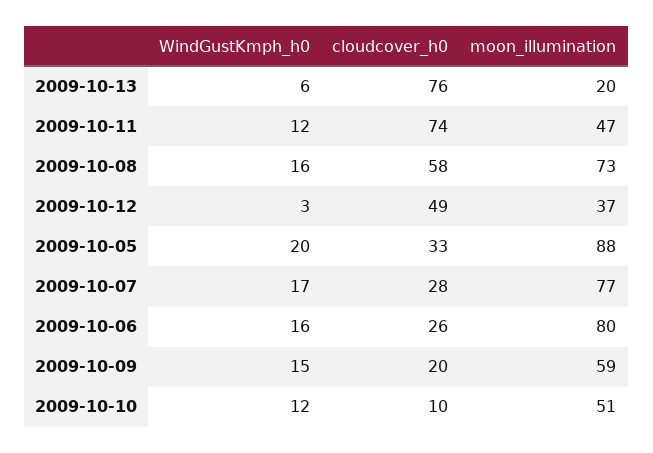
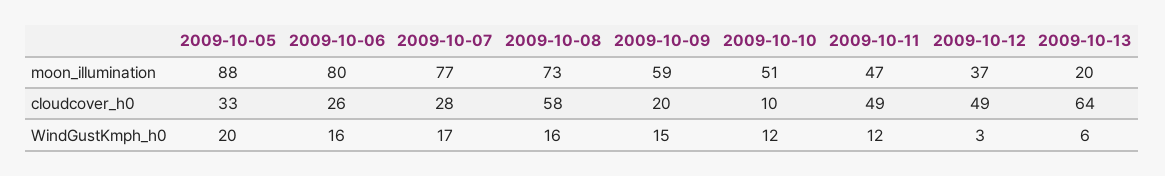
  {
    "WindGustKmph_h0": {
      "2009-10-13": 6,
      "2009-10-11": 12,
      "2009-10-08": 16,
      "2009-10-12": 3,
      "2009-10-05": 20,
      "2009-10-07": 17,
      "2009-10-06": 16,
      "2009-10-09": 15,
      "2009-10-10": 12
    },
    "cloudcover_h0": {
-     "2009-10-13": 76,
+     "2009-10-13": 64,
-     "2009-10-11": 74,
+     "2009-10-11": 49,
      "2009-10-08": 58,
      "2009-10-12": 49,
      "2009-10-05": 33,
      "2009-10-07": 28,
      "2009-10-06": 26,
      "2009-10-09": 20,
      "2009-10-10": 10
    },
    "moon_illumination": {
      "2009-10-13": 20,
      "2009-10-11": 47,
      "2009-10-08": 73,
      "2009-10-12": 37,
      "2009-10-05": 88,
      "2009-10-07": 77,
      "2009-10-06": 80,
      "2009-10-09": 59,
      "2009-10-10": 51
    }
  }

